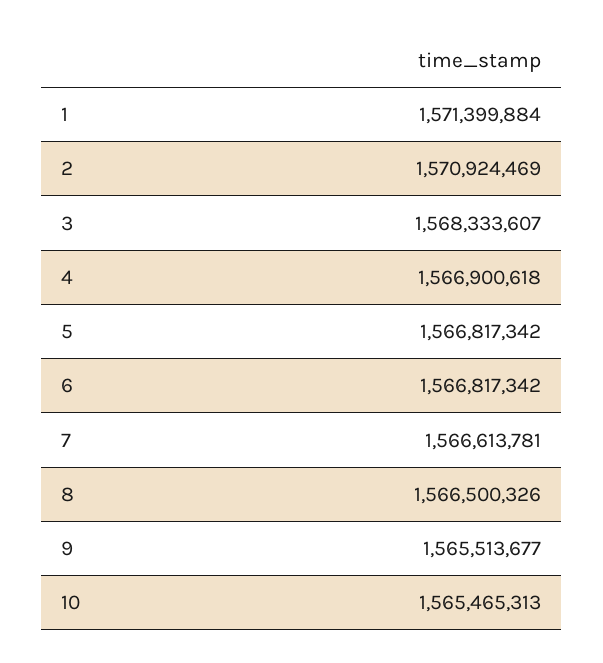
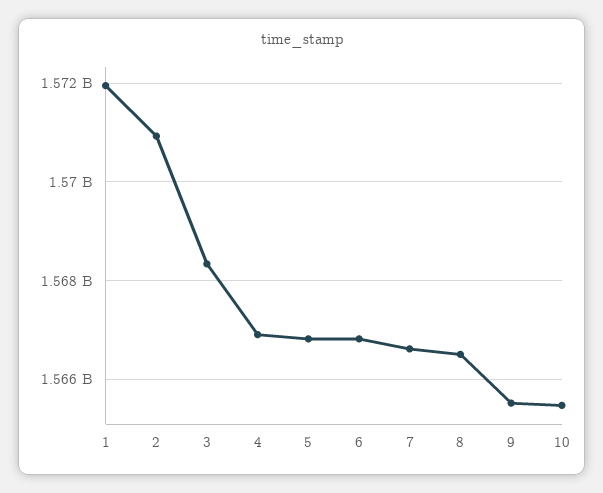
  {
-   "1": 1571399884,
+   "1": 1572000000,
    "2": 1570924469,
    "3": 1568333607,
    "4": 1566900618,
    "5": 1566817342,
    "6": 1566817342,
    "7": 1566613781,
    "8": 1566500326,
    "9": 1565513677,
    "10": 1565465313
  }

